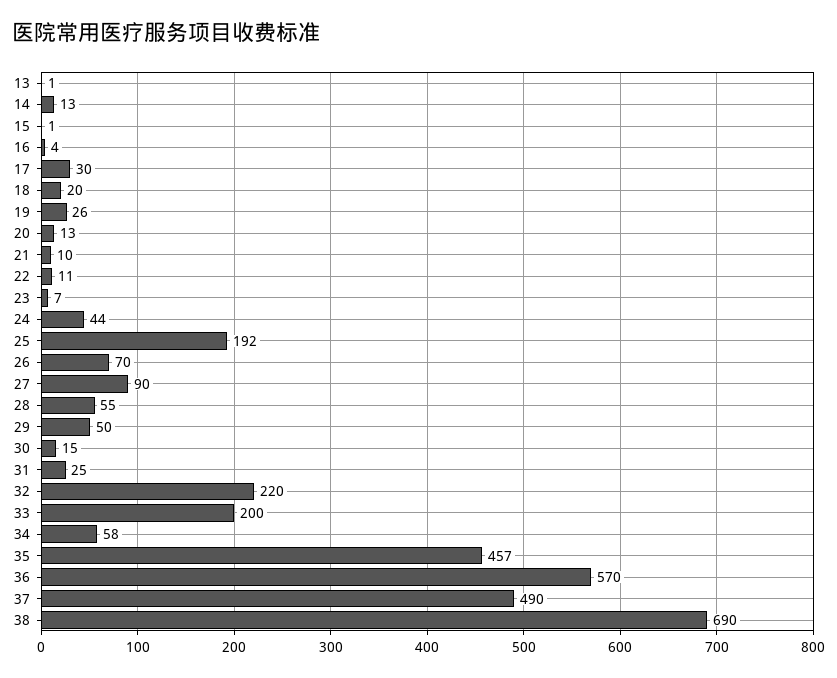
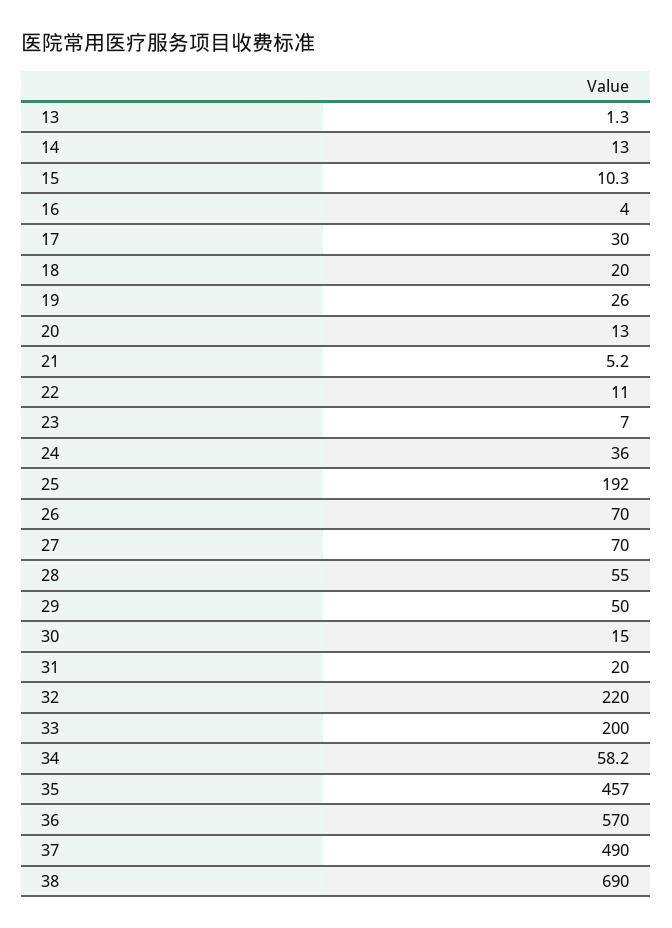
  {
    "13": 1.3,
    "14": 13,
-   "15": 1,
+   "15": 10.3,
    "16": 4,
    "17": 30,
    "18": 20,
    "19": 26,
    "20": 13,
-   "21": 10,
+   "21": 5.2,
    "22": 11,
    "23": 7,
-   "24": 44,
+   "24": 36,
    "25": 192,
    "26": 70,
-   "27": 90,
+   "27": 70,
    "28": 55,
    "29": 50,
    "30": 15,
-   "31": 25,
+   "31": 20,
    "32": 220,
    "33": 200,
    "34": 58.2,
    "35": 457,
    "36": 570,
    "37": 490,
    "38": 690
  }

